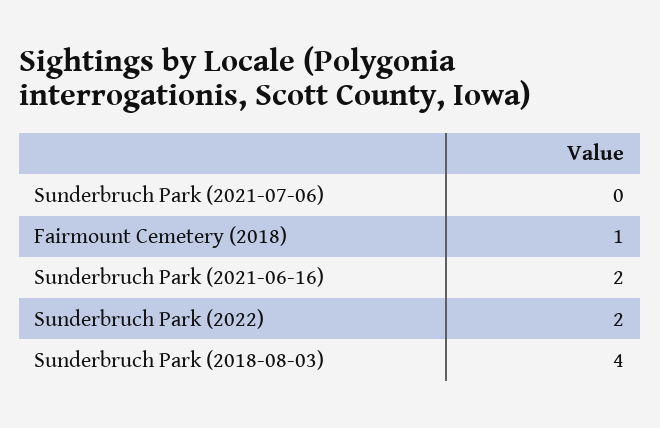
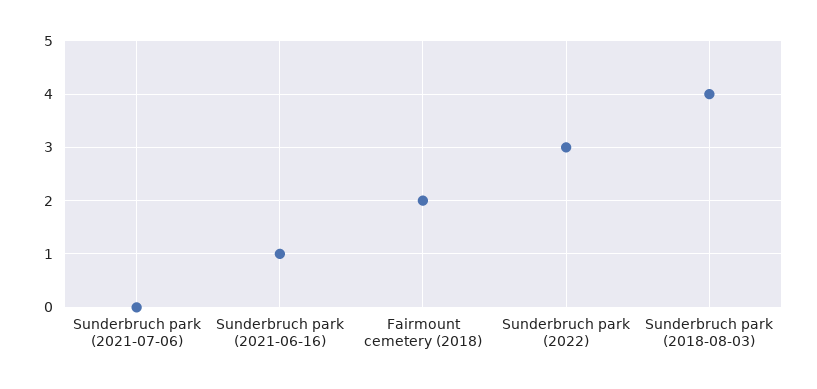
  {
    "Sunderbruch Park (2021-07-06)": 0,
-   "Fairmount Cemetery (2018)": 1,
+   "Fairmount Cemetery (2018)": 2,
-   "Sunderbruch Park (2021-06-16)": 2,
+   "Sunderbruch Park (2021-06-16)": 1,
-   "Sunderbruch Park (2022)": 2,
+   "Sunderbruch Park (2022)": 3,
    "Sunderbruch Park (2018-08-03)": 4
  }

